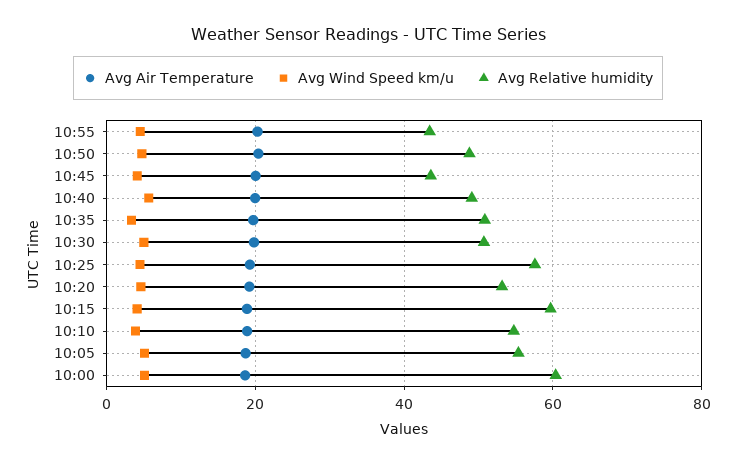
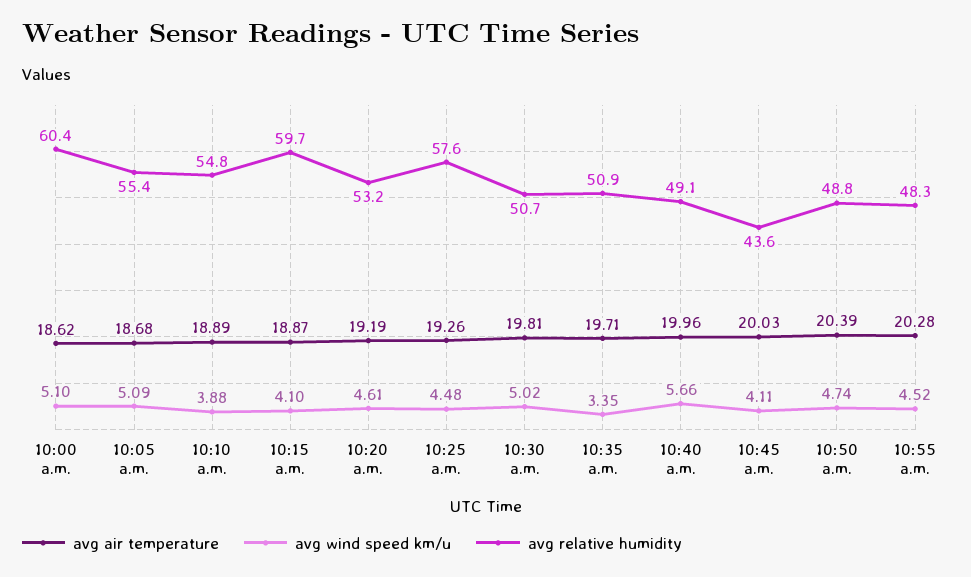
  {
    "Avg Air Temperature": {
      "10:55": 20.28,
      "10:50": 20.39,
      "10:45": 20.03,
      "10:40": 19.96,
      "10:35": 19.71,
      "10:30": 19.81,
      "10:25": 19.26,
      "10:20": 19.19,
      "10:15": 18.87,
      "10:10": 18.89,
      "10:05": 18.68,
      "10:00": 18.62
    },
    "Avg Wind Speed km/u": {
      "10:55": 4.52,
      "10:50": 4.74,
      "10:45": 4.11,
      "10:40": 5.66,
      "10:35": 3.35,
      "10:30": 5.02,
      "10:25": 4.48,
      "10:20": 4.61,
      "10:15": 4.1,
      "10:10": 3.88,
      "10:05": 5.09,
      "10:00": 5.1
    },
    "Avg Relative humidity": {
-     "10:55": 44,
+     "10:55": 48.3,
      "10:50": 48.8,
      "10:45": 43.6,
      "10:40": 49.1,
      "10:35": 50.9,
      "10:30": 50.7,
      "10:25": 57.6,
      "10:20": 53.2,
      "10:15": 59.7,
      "10:10": 54.8,
      "10:05": 55.4,
      "10:00": 60.4
    }
  }

